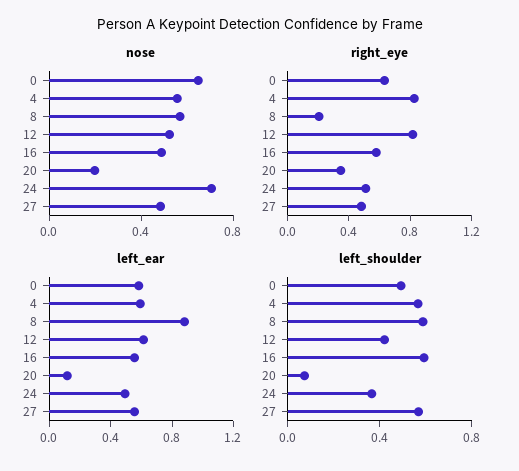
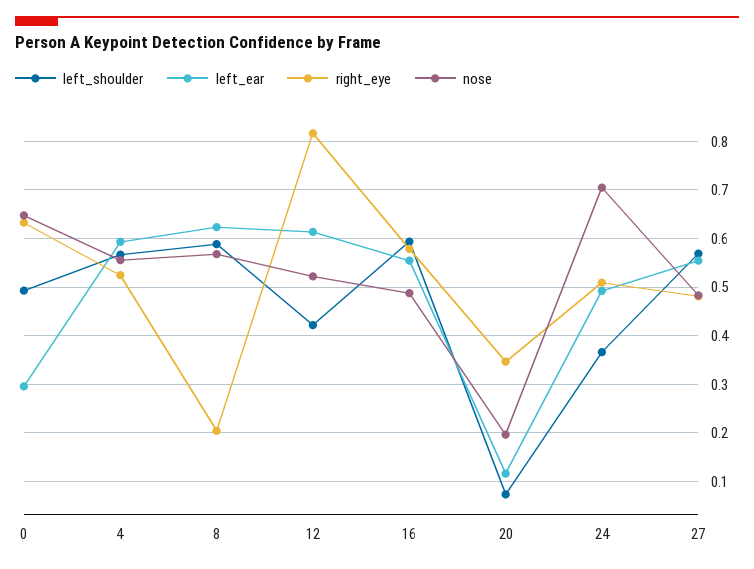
  {
    "nose": {
      "0": 0.64,
      "4": 0.56,
      "8": 0.56,
      "12": 0.52,
      "16": 0.48,
      "20": 0.2,
      "24": 0.7,
      "27": 0.48
    },
    "right_eye": {
      "0": 0.64,
-     "4": 0.8,
+     "4": 0.52,
      "8": 0.2,
      "12": 0.82,
      "16": 0.58,
      "20": 0.34,
      "24": 0.5,
      "27": 0.48
    },
    "left_ear": {
-     "0": 0.6,
+     "0": 0.3,
      "4": 0.6,
-     "8": 0.9,
+     "8": 0.62,
      "12": 0.62,
      "16": 0.56,
      "20": 0.12,
      "24": 0.5,
      "27": 0.56
    },
    "left_shoulder": {
      "0": 0.5,
      "4": 0.56,
      "8": 0.58,
      "12": 0.42,
      "16": 0.6,
      "20": 0.08,
      "24": 0.36,
      "27": 0.56
    }
  }

